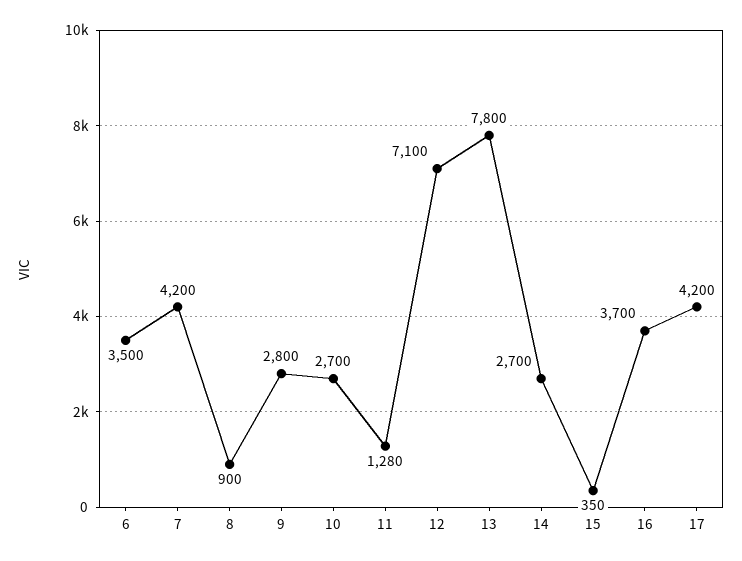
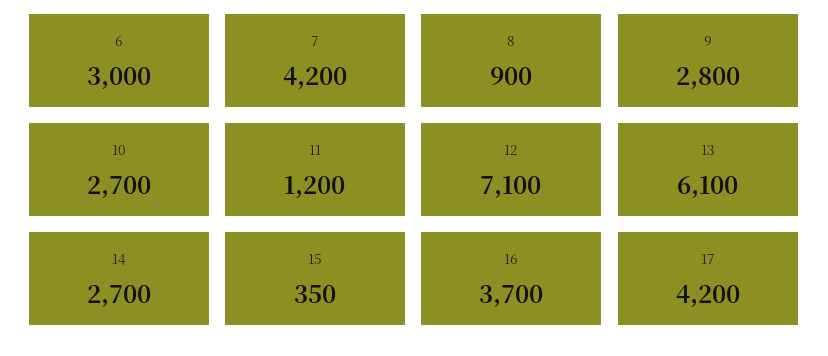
  {
-   "6": 3500,
+   "6": 3000,
    "7": 4200,
    "8": 900,
    "9": 2800,
    "10": 2700,
-   "11": 1280,
+   "11": 1200,
    "12": 7100,
-   "13": 7800,
+   "13": 6100,
    "14": 2700,
    "15": 350,
    "16": 3700,
    "17": 4200
  }

